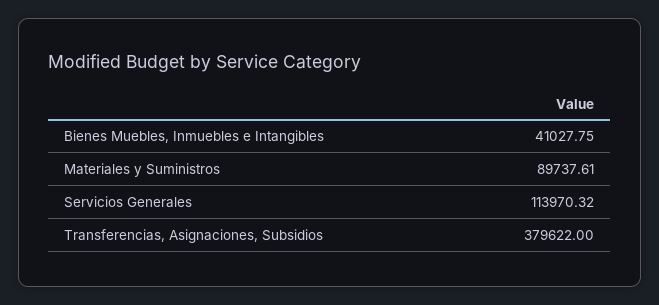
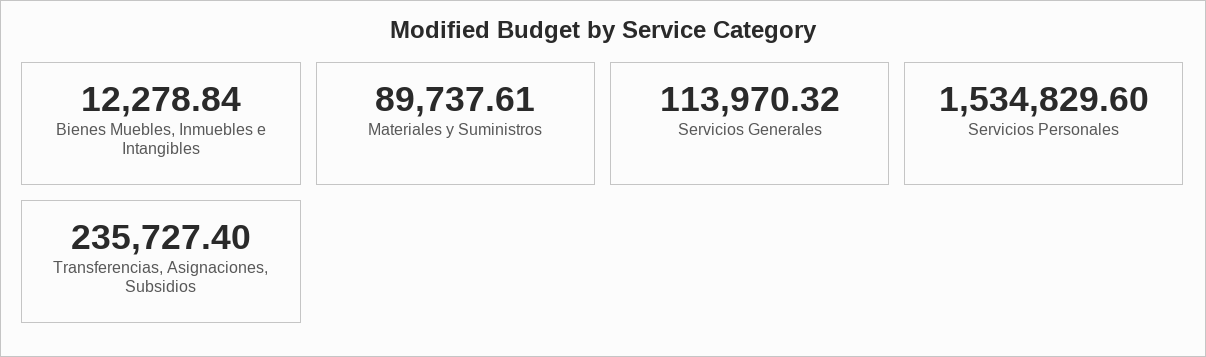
  {
-   "Bienes Muebles, Inmuebles e Intangibles": 41027.75,
+   "Bienes Muebles, Inmuebles e Intangibles": 12278.84,
    "Materiales y Suministros": 89737.61,
    "Servicios Generales": 113970.32,
-   "Transferencias, Asignaciones, Subsidios": 379622
+   "Transferencias, Asignaciones, Subsidios": 235727.4,
+   "Servicios Personales": 1534829.6
  }

